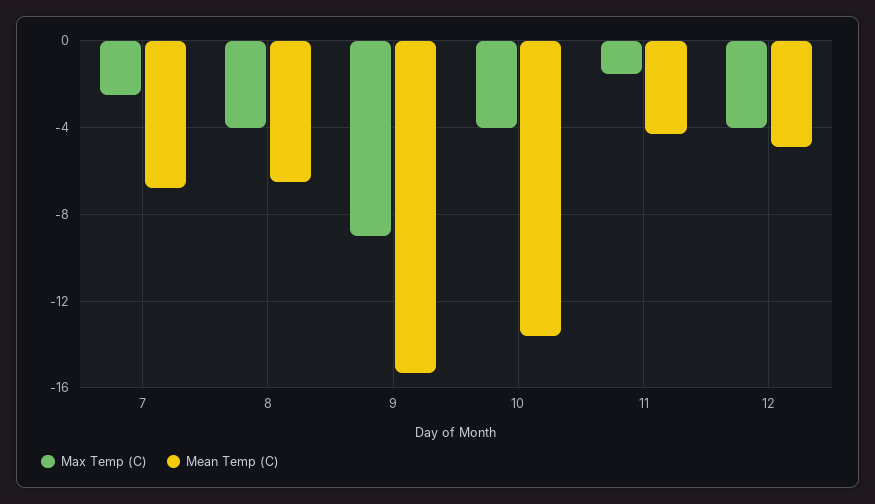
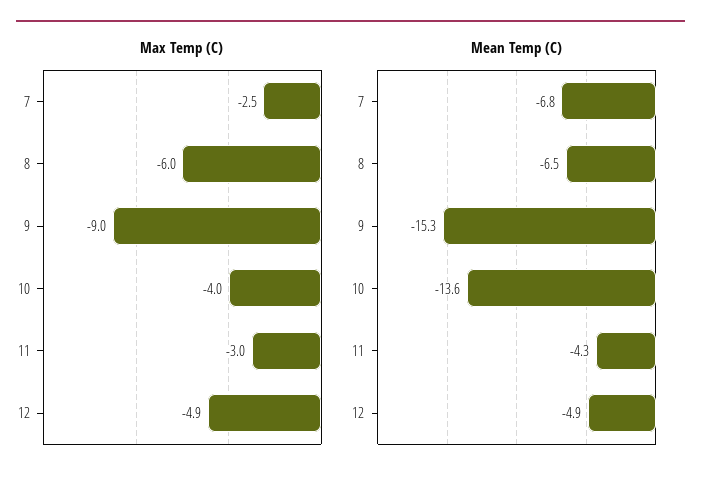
  {
    "Max Temp (C)": {
      "7": -2.5,
-     "8": -4,
+     "8": -6,
      "9": -9,
      "10": -4,
-     "11": -1.5,
+     "11": -3,
-     "12": -4
+     "12": -4.9
    },
    "Mean Temp (C)": {
      "7": -6.8,
      "8": -6.5,
      "9": -15.3,
      "10": -13.6,
      "11": -4.3,
      "12": -4.9
    }
  }

